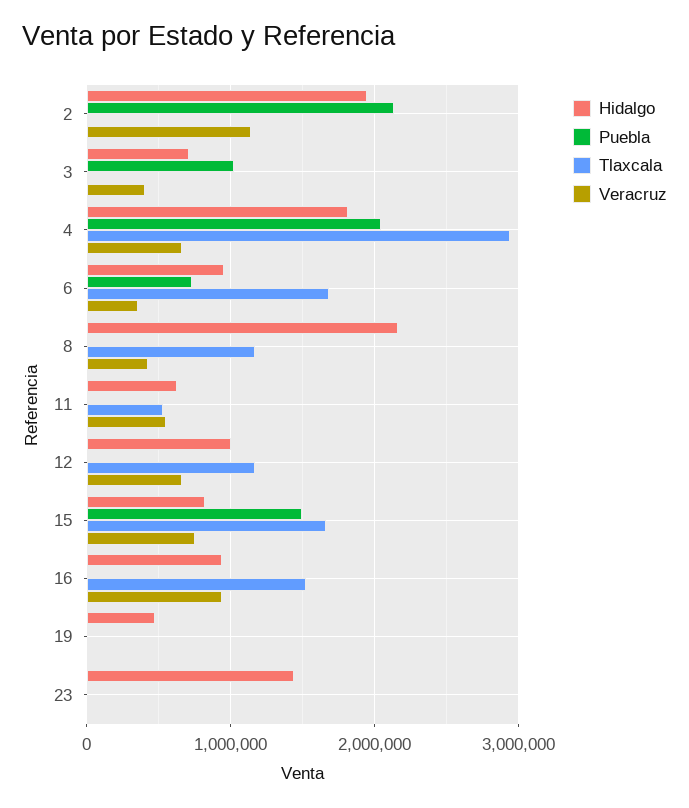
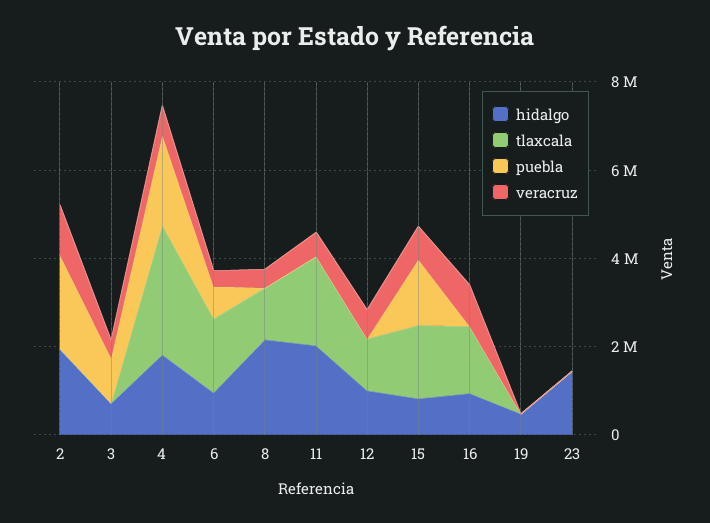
  {
    "Hidalgo": {
      "2": 1900000,
      "3": 700000,
      "4": 1800000,
      "6": 1000000,
      "8": 2200000,
-     "11": 600000,
+     "11": 2000000,
      "12": 1000000,
      "15": 800000,
      "16": 900000,
      "19": 500000,
      "23": 1400000
    },
    "Puebla": {
      "2": 2100000,
      "3": 1000000,
      "4": 2000000,
      "6": 700000,
      "8": 0,
      "11": 0,
      "12": 0,
      "15": 1500000,
      "16": 0,
      "19": 0,
      "23": 0
    },
    "Tlaxcala": {
      "2": 0,
      "3": 0,
      "4": 2900000,
      "6": 1700000,
      "8": 1200000,
-     "11": 500000,
+     "11": 2000000,
      "12": 1200000,
      "15": 1700000,
      "16": 1500000,
      "19": 0,
      "23": 0
    },
    "Veracruz": {
      "2": 1100000,
      "3": 400000,
      "4": 700000,
      "6": 400000,
      "8": 400000,
      "11": 500000,
      "12": 700000,
      "15": 800000,
      "16": 900000,
      "19": 0,
      "23": 0
    }
  }

